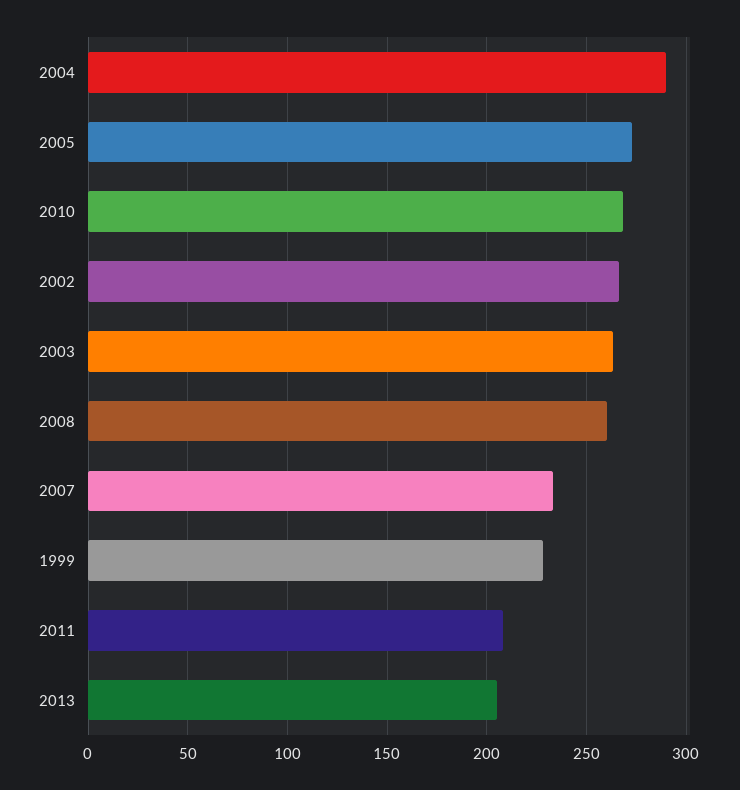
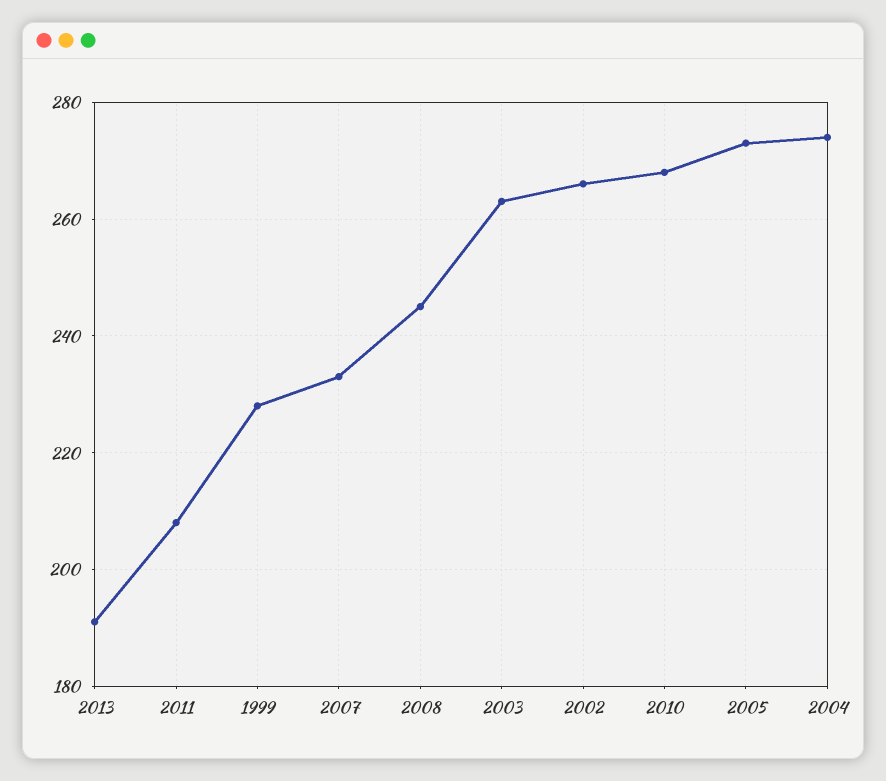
  {
-   "2004": 290,
+   "2004": 275,
    "2005": 275,
    "2010": 270,
    "2002": 265,
    "2003": 265,
-   "2008": 260,
+   "2008": 245,
    "2007": 235,
    "1999": 230,
    "2011": 210,
-   "2013": 205
+   "2013": 190
  }

